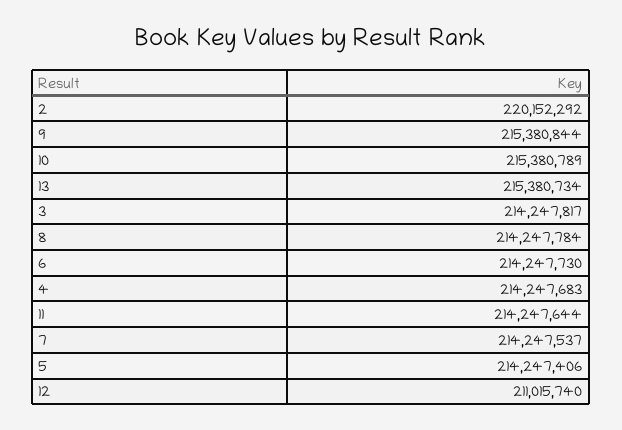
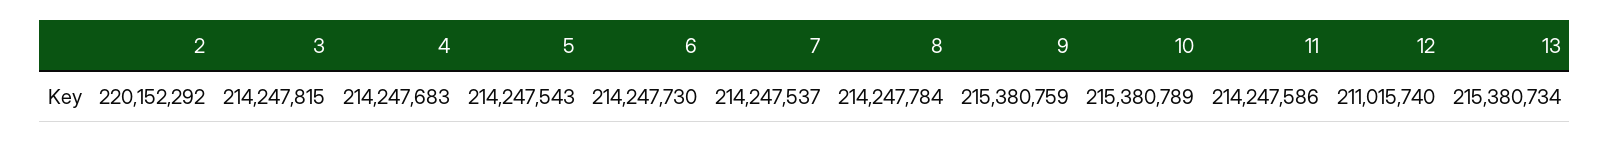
  {
    "2": 220152292,
-   "9": 215380844,
+   "9": 215380759,
    "10": 215380789,
    "13": 215380734,
-   "3": 214247817,
+   "3": 214247815,
    "8": 214247784,
    "6": 214247730,
    "4": 214247683,
-   "11": 214247644,
+   "11": 214247586,
    "7": 214247537,
-   "5": 214247406,
+   "5": 214247543,
    "12": 211015740
  }

